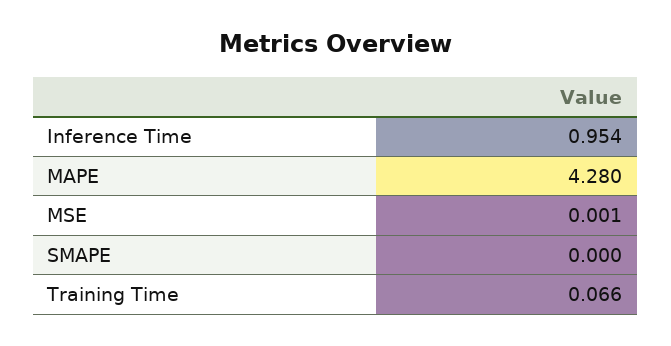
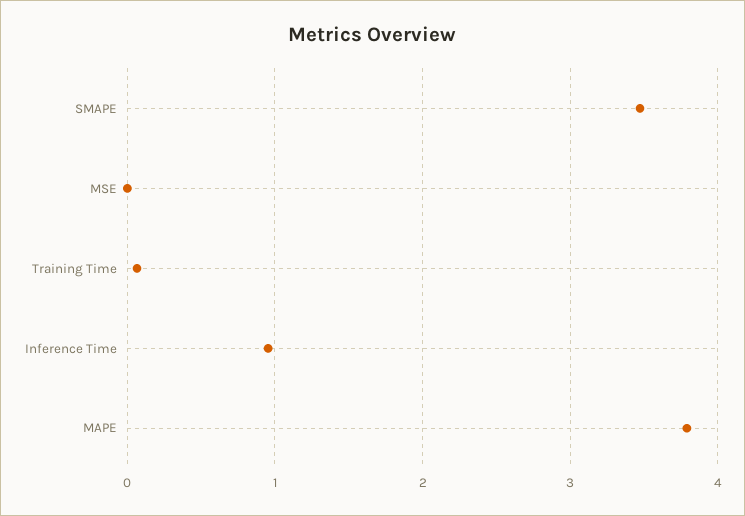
  {
    "Inference Time": 0.954,
-   "MAPE": 4.28,
+   "MAPE": 3.8,
    "MSE": 0.001,
-   "SMAPE": 0,
+   "SMAPE": 3.5,
    "Training Time": 0.066
  }

